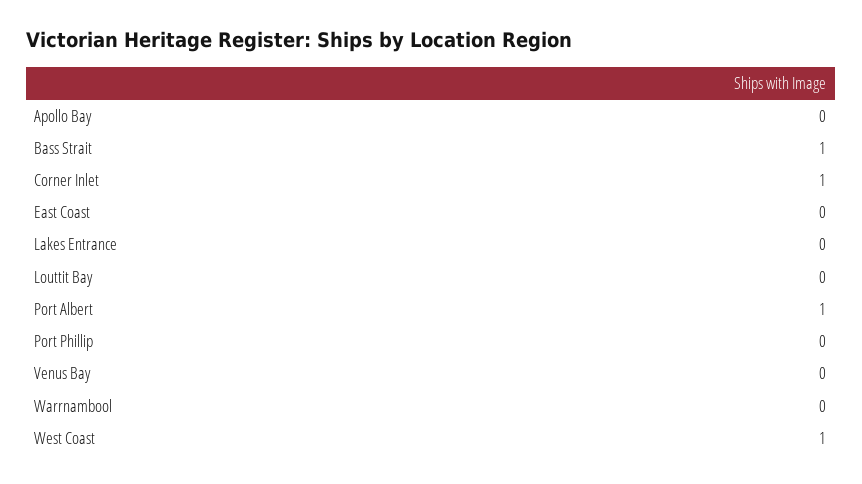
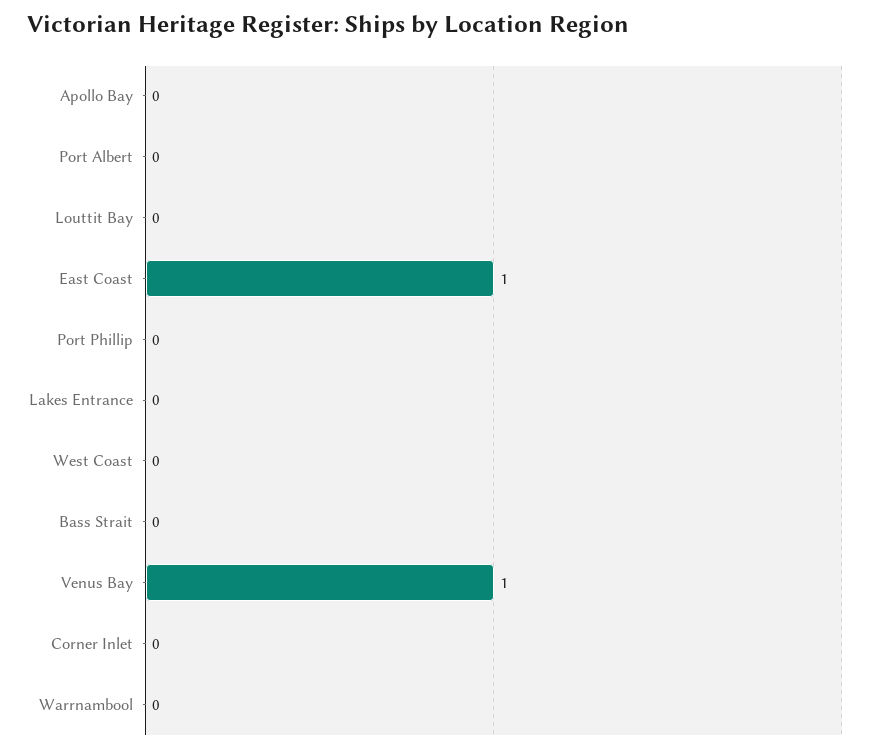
  {
    "Apollo Bay": 0,
-   "Bass Strait": 1,
+   "Bass Strait": 0,
-   "Corner Inlet": 1,
+   "Corner Inlet": 0,
-   "East Coast": 0,
+   "East Coast": 1,
    "Lakes Entrance": 0,
    "Louttit Bay": 0,
-   "Port Albert": 1,
+   "Port Albert": 0,
    "Port Phillip": 0,
-   "Venus Bay": 0,
+   "Venus Bay": 1,
    "Warrnambool": 0,
-   "West Coast": 1
+   "West Coast": 0
  }

